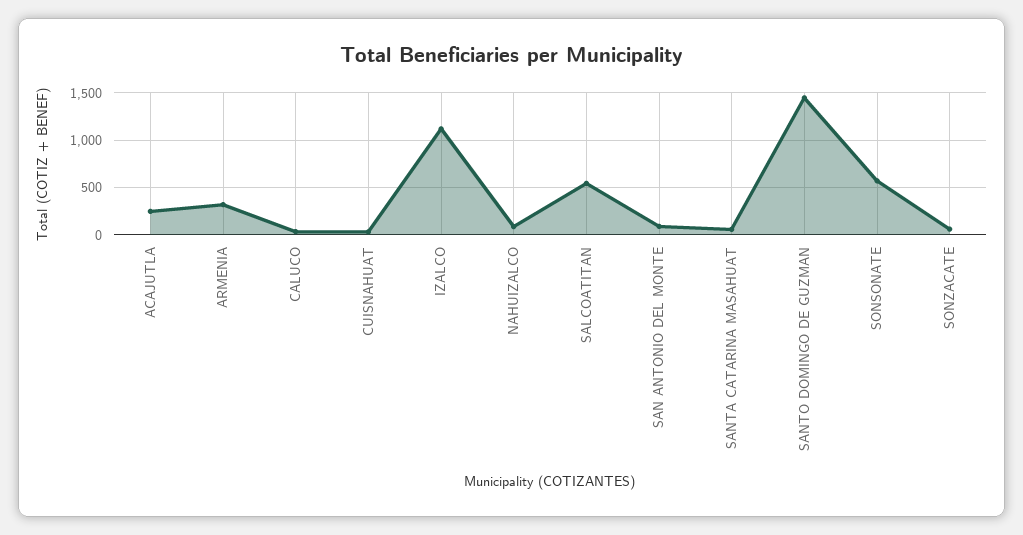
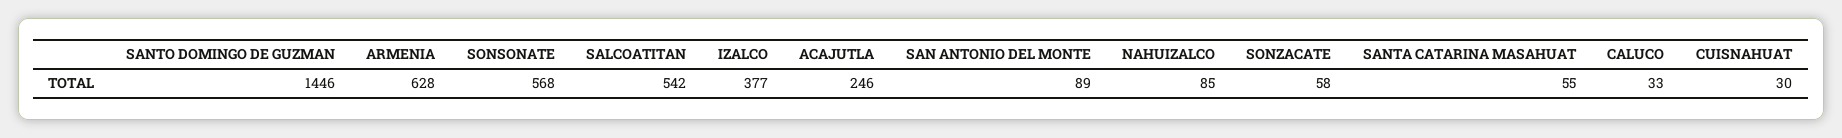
  {
    "ACAJUTLA": 246,
-   "ARMENIA": 300,
+   "ARMENIA": 628,
    "CALUCO": 33,
    "CUISNAHUAT": 30,
-   "IZALCO": 1100,
+   "IZALCO": 377,
    "NAHUIZALCO": 85,
    "SALCOATITAN": 542,
    "SAN ANTONIO DEL MONTE": 89,
    "SANTA CATARINA MASAHUAT": 55,
    "SANTO DOMINGO DE GUZMAN": 1446,
    "SONSONATE": 568,
    "SONZACATE": 58
  }

